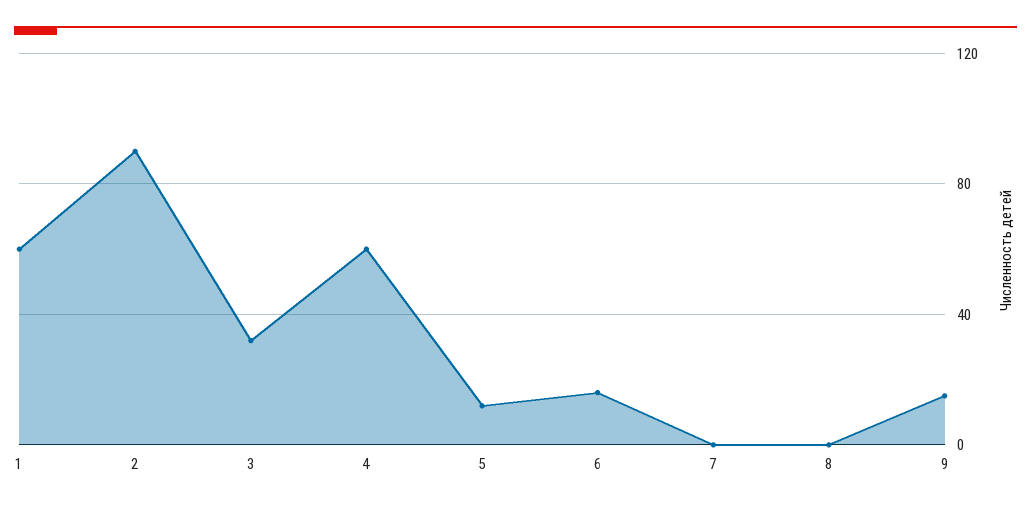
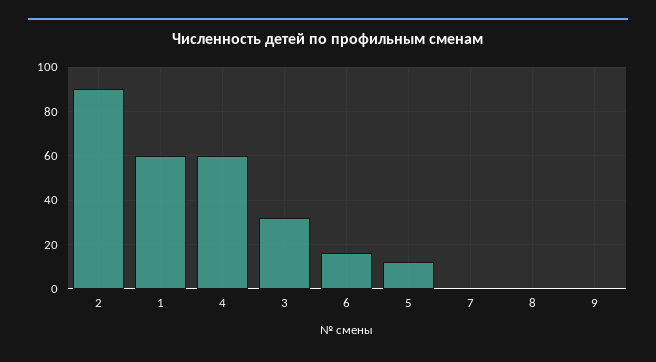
  {
    "1": 60,
    "2": 90,
    "3": 30,
    "4": 60,
    "5": 10,
    "6": 15,
    "7": 0,
    "8": 0,
-   "9": 15
+   "9": 0
  }

